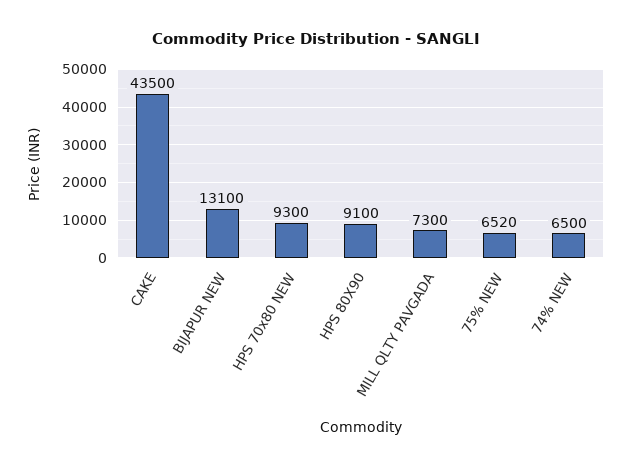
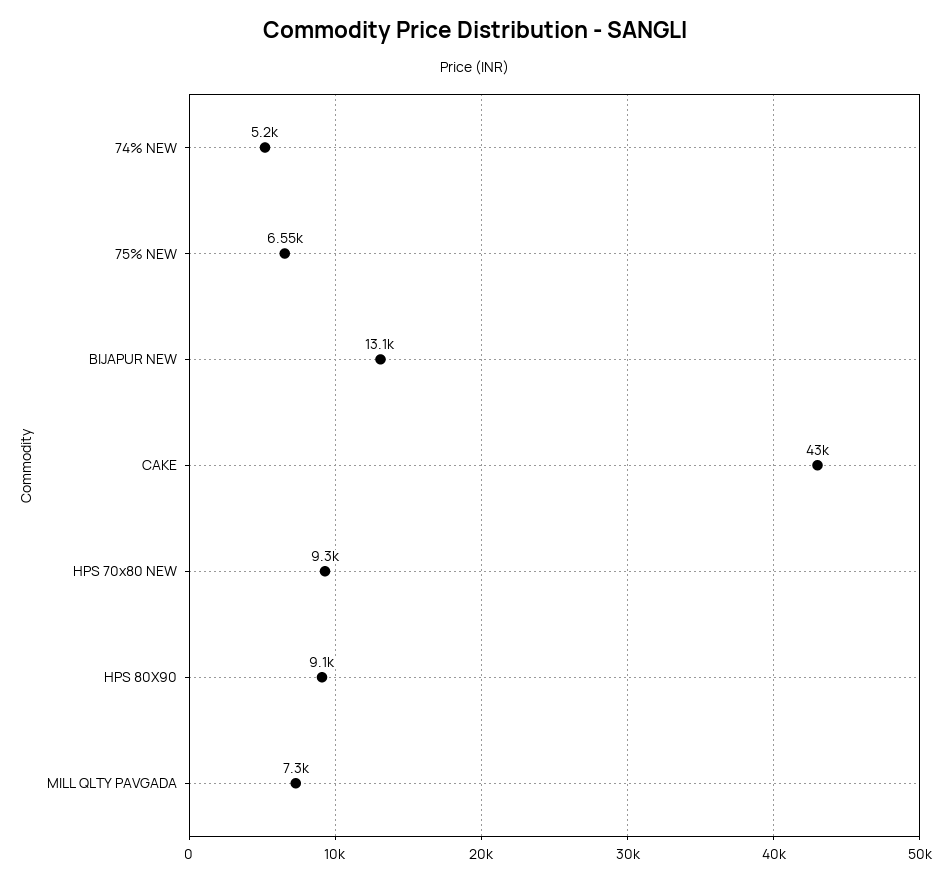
  {
-   "CAKE": 43500,
+   "CAKE": 43000,
    "BIJAPUR NEW": 13100,
    "HPS 70x80 NEW": 9300,
    "HPS 80X90": 9100,
    "MILL QLTY PAVGADA": 7300,
-   "75% NEW": 6520,
+   "75% NEW": 6550,
-   "74% NEW": 6500
+   "74% NEW": 5200
  }

